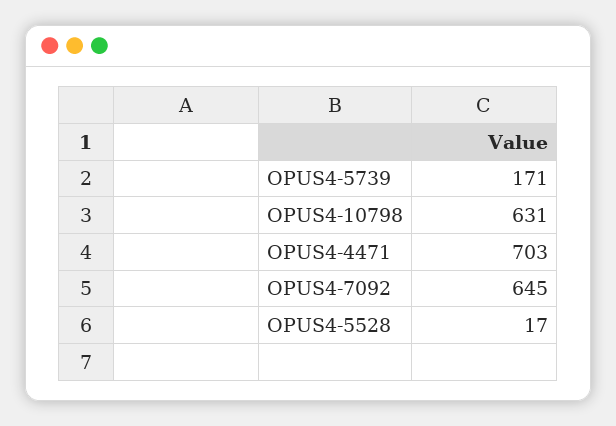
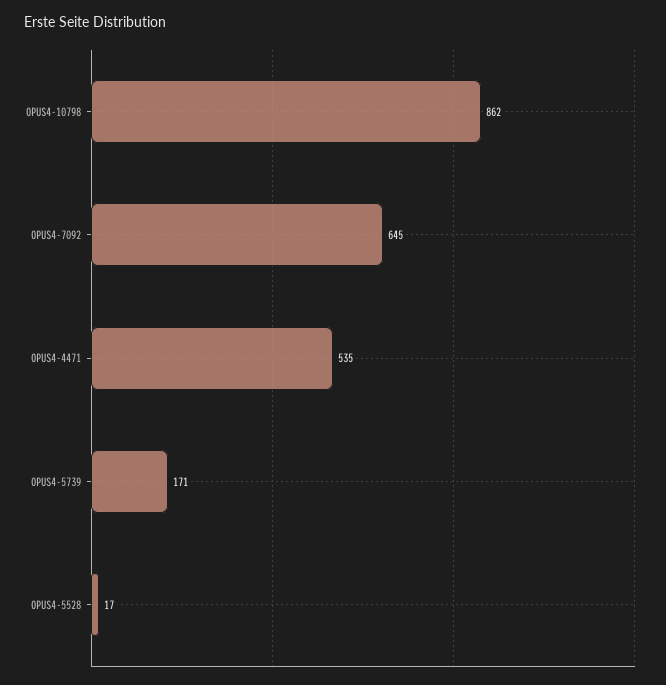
  {
    "OPUS4-5739": 171,
-   "OPUS4-10798": 631,
+   "OPUS4-10798": 862,
-   "OPUS4-4471": 703,
+   "OPUS4-4471": 535,
    "OPUS4-7092": 645,
    "OPUS4-5528": 17
  }

